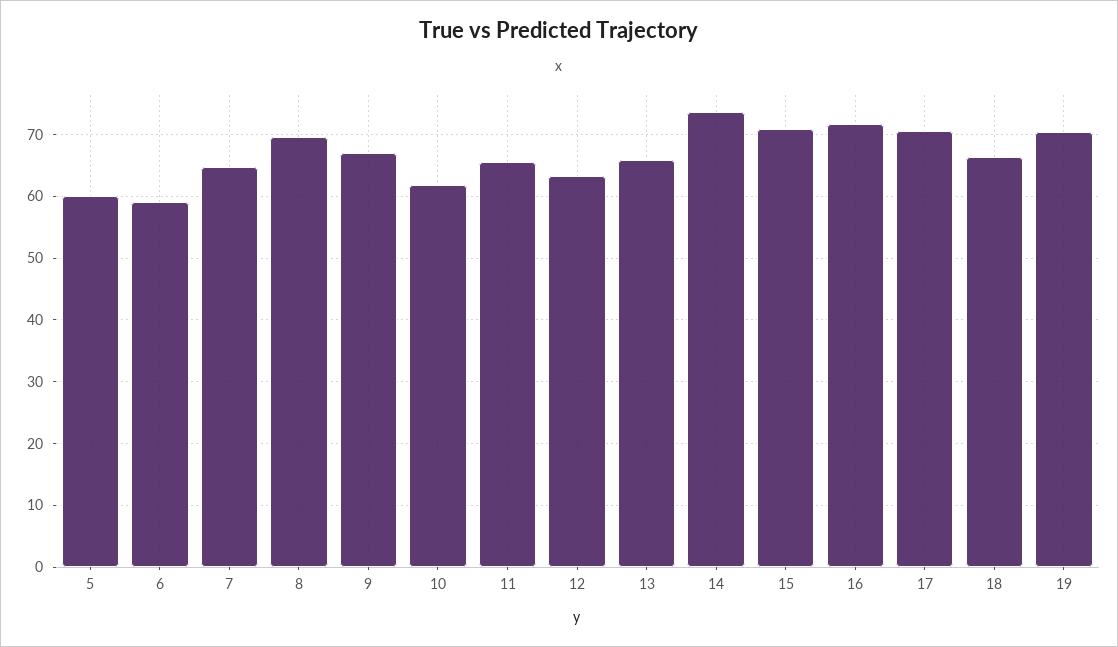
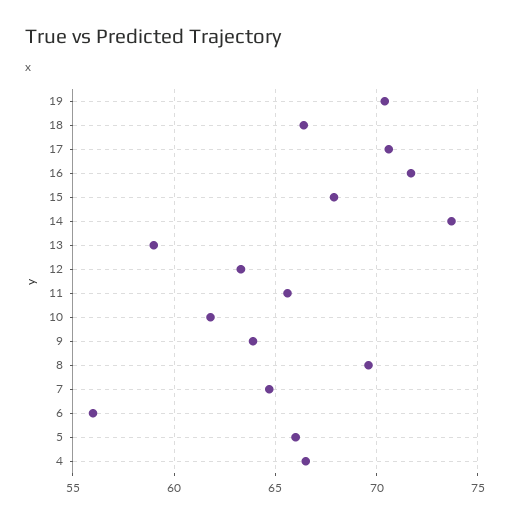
  {
-   "5": 60,
+   "5": 66,
-   "6": 59,
+   "6": 56,
    "7": 64.5,
    "8": 69.5,
-   "9": 67,
+   "9": 64,
    "10": 62,
    "11": 65.5,
    "12": 63.5,
-   "13": 66,
+   "13": 59,
    "14": 73.5,
-   "15": 71,
+   "15": 68,
    "16": 71.5,
    "17": 70.5,
    "18": 66.5,
-   "19": 70.5
+   "19": 70.5,
+   "4": 66.5
  }

